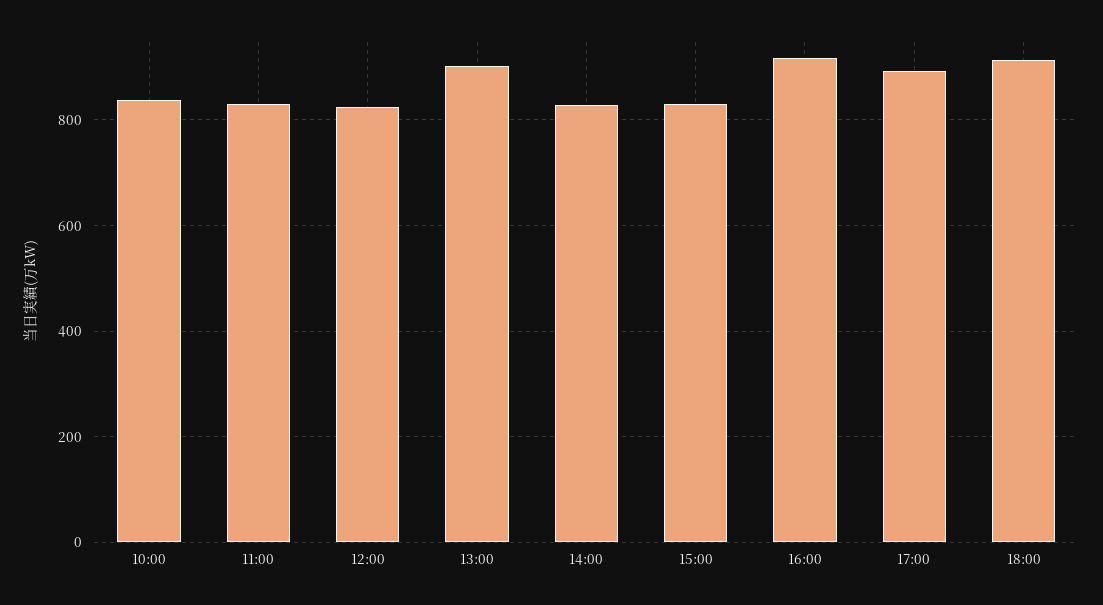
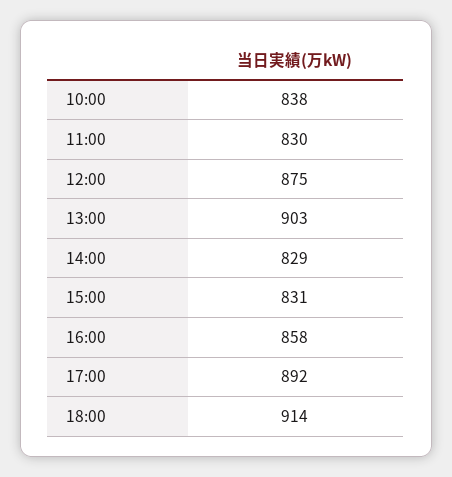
  {
    "10:00": 838,
    "11:00": 830,
-   "12:00": 820,
+   "12:00": 875,
    "13:00": 903,
    "14:00": 829,
    "15:00": 831,
-   "16:00": 920,
+   "16:00": 858,
    "17:00": 892,
    "18:00": 914
  }

